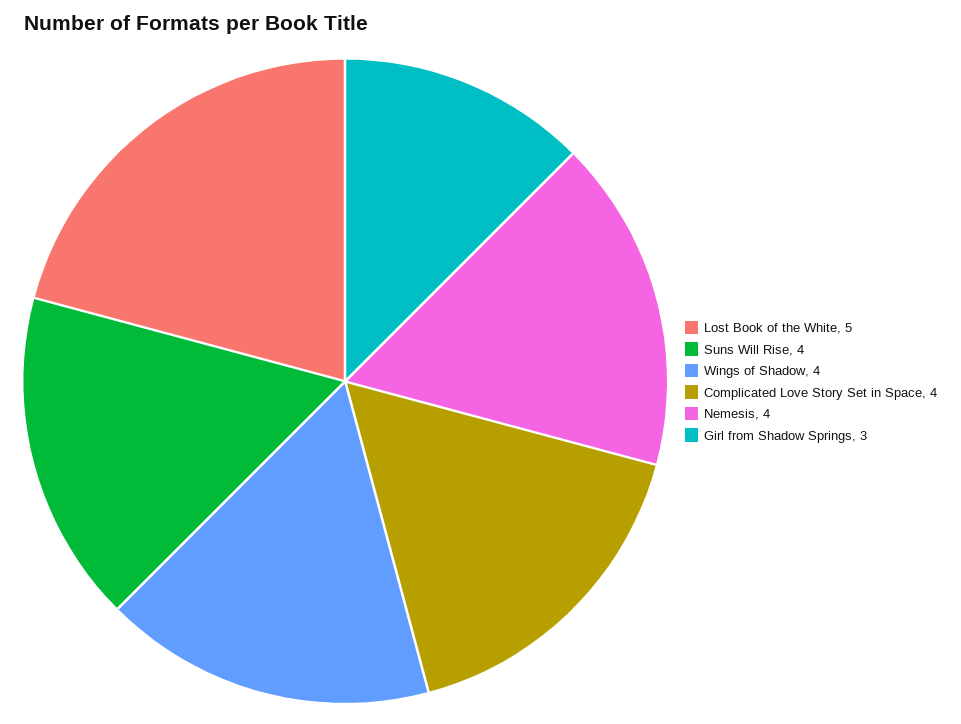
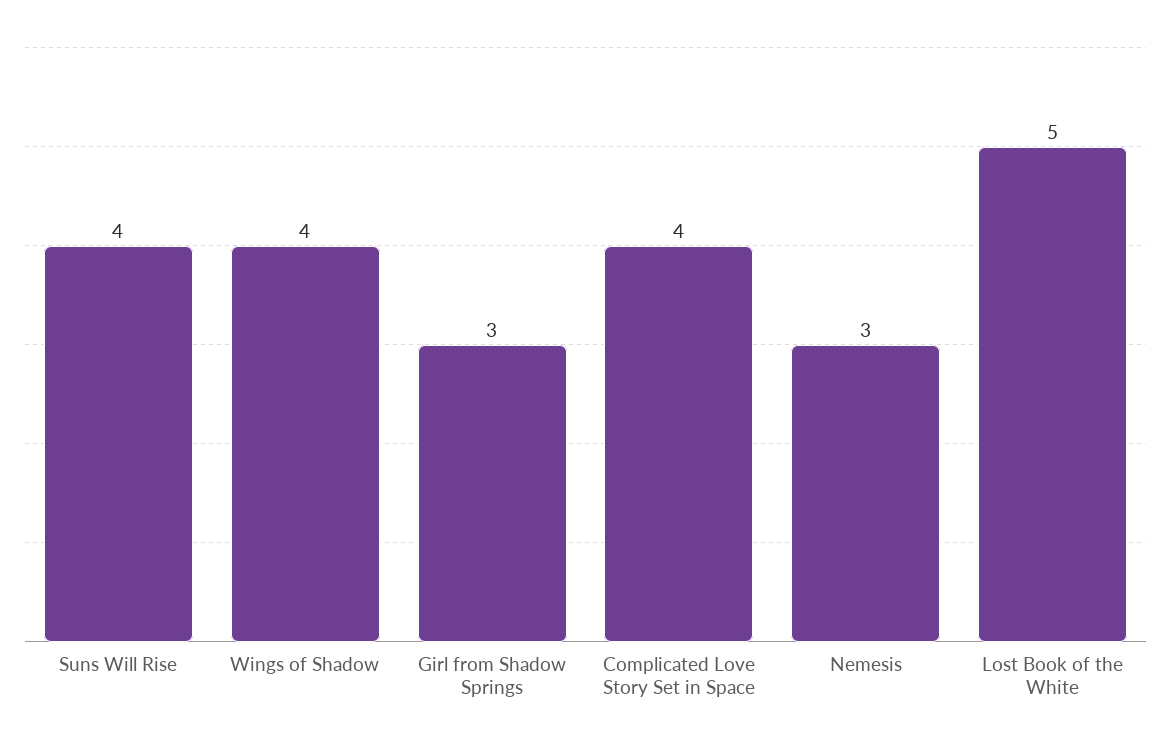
  {
    "Lost Book of the White": 5,
    "Suns Will Rise": 4,
    "Wings of Shadow": 4,
    "Complicated Love Story Set in Space": 4,
-   "Nemesis": 4,
+   "Nemesis": 3,
    "Girl from Shadow Springs": 3
  }

